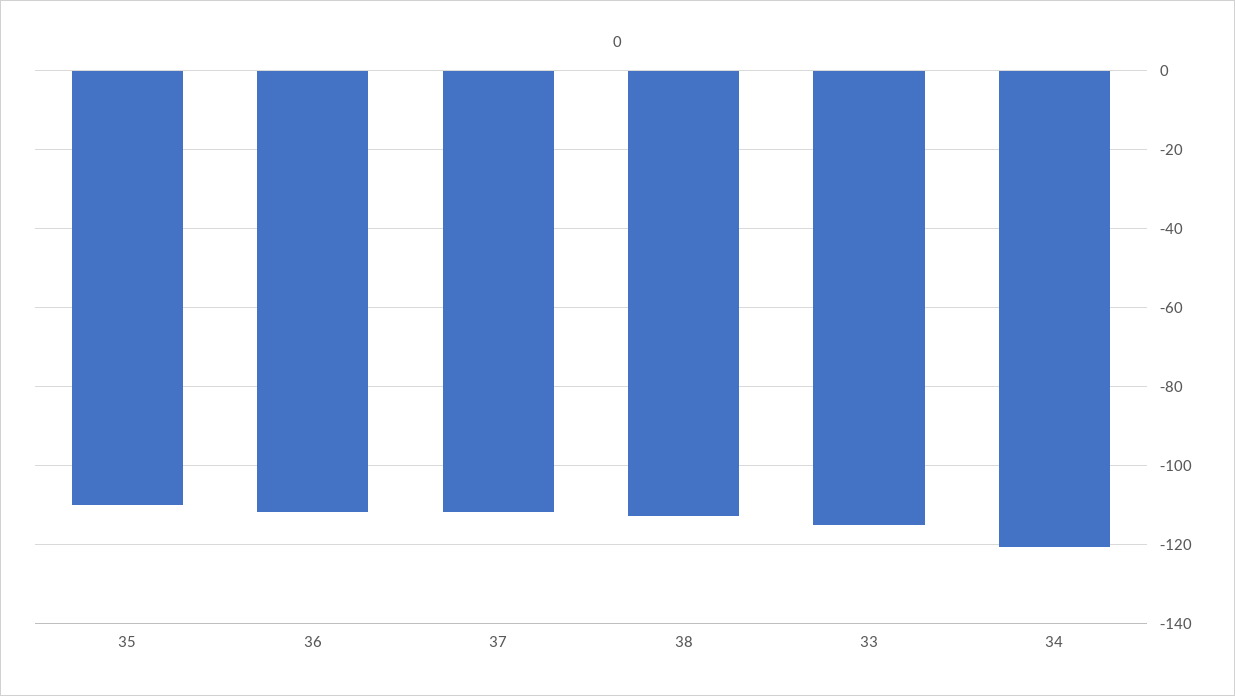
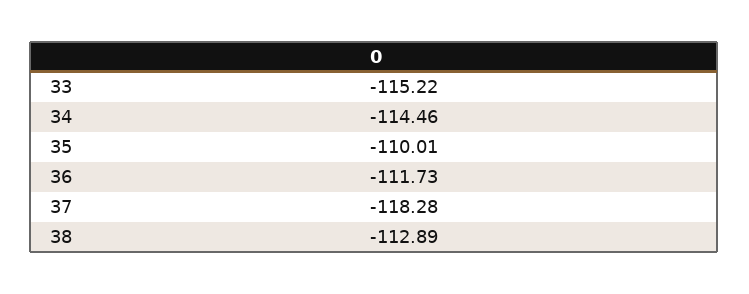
  {
    "35": -110.01,
    "36": -111.73,
-   "37": -112,
+   "37": -118.28,
    "38": -112.89,
    "33": -115.22,
-   "34": -120
+   "34": -114.46
  }

